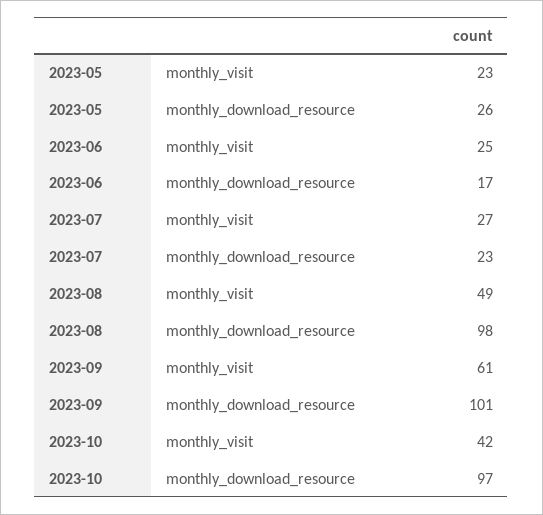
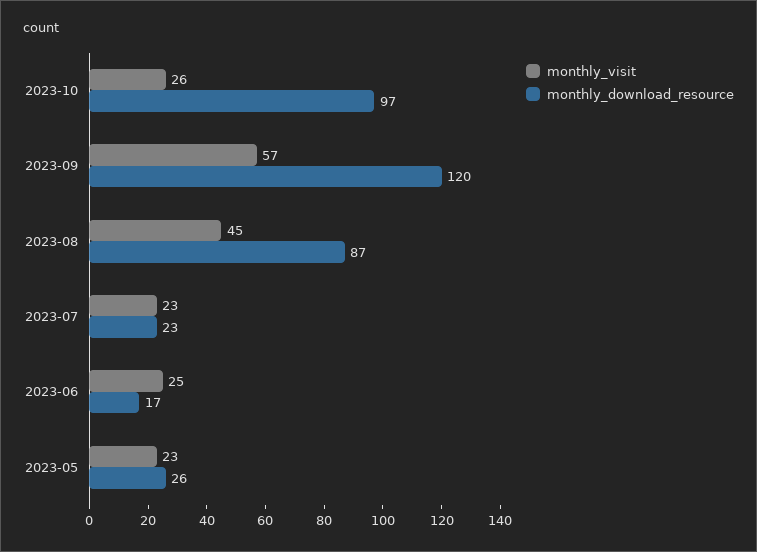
  {
    "monthly_visit": {
      "2023-05": 23,
      "2023-06": 25,
-     "2023-07": 27,
+     "2023-07": 23,
-     "2023-08": 49,
+     "2023-08": 45,
-     "2023-09": 61,
+     "2023-09": 57,
-     "2023-10": 42
+     "2023-10": 26
    },
    "monthly_download_resource": {
      "2023-05": 26,
      "2023-06": 17,
      "2023-07": 23,
-     "2023-08": 98,
+     "2023-08": 87,
-     "2023-09": 101,
+     "2023-09": 120,
      "2023-10": 97
    }
  }

